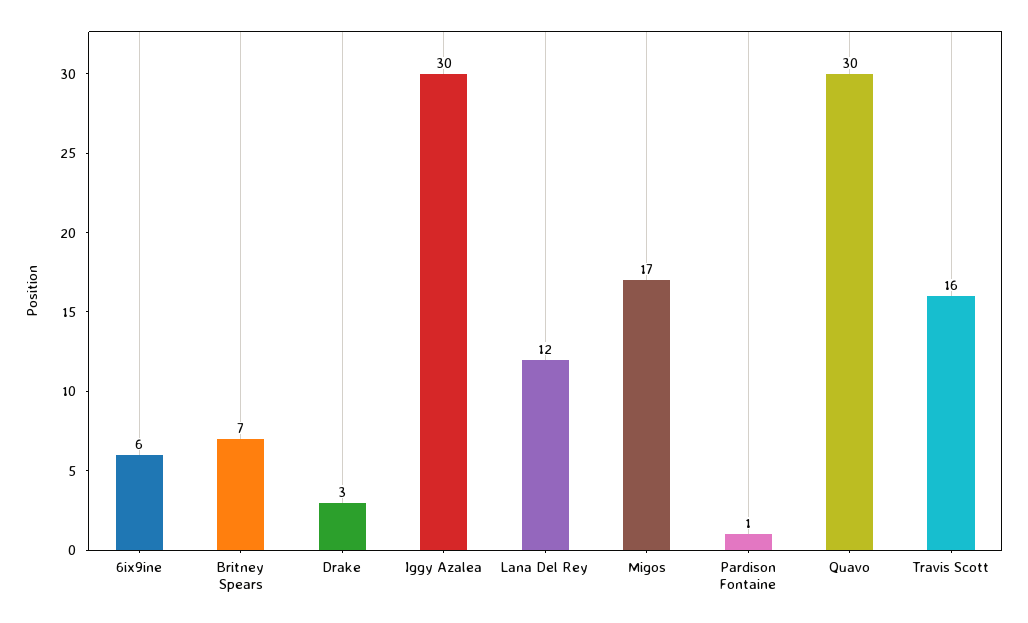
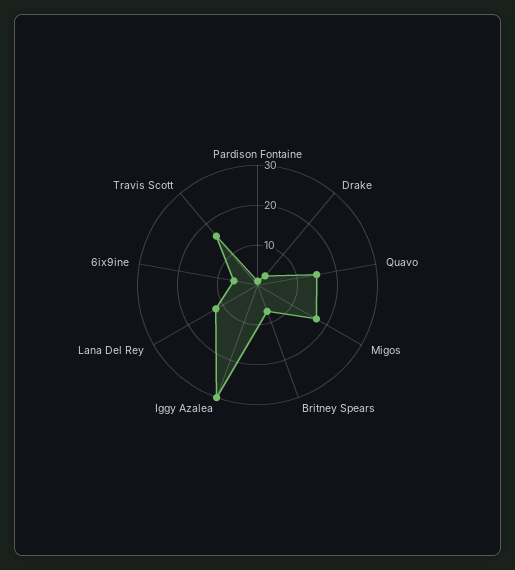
  {
    "6ix9ine": 6,
    "Britney Spears": 7,
    "Drake": 3,
    "Iggy Azalea": 30,
    "Lana Del Rey": 12,
    "Migos": 17,
    "Pardison Fontaine": 1,
-   "Quavo": 30,
+   "Quavo": 15,
    "Travis Scott": 16
  }

